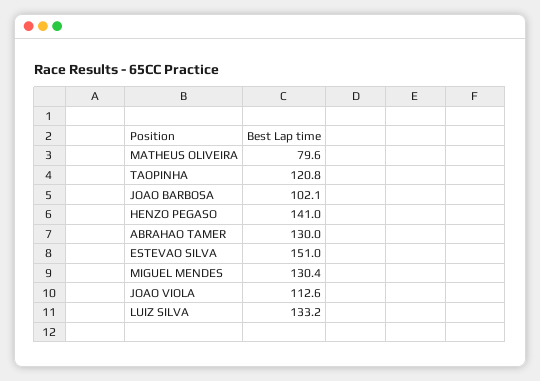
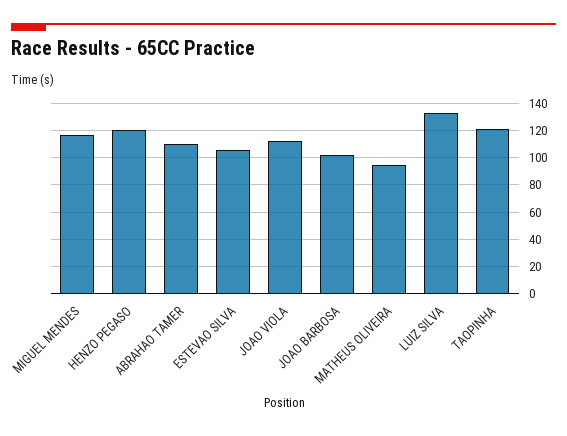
  {
-   "MATHEUS OLIVEIRA": 79.6,
+   "MATHEUS OLIVEIRA": 95,
    "TAOPINHA": 120.8,
    "JOAO BARBOSA": 102.1,
-   "HENZO PEGASO": 141,
+   "HENZO PEGASO": 120,
-   "ABRAHAO TAMER": 130,
+   "ABRAHAO TAMER": 110,
-   "ESTEVAO SILVA": 151,
+   "ESTEVAO SILVA": 105,
-   "MIGUEL MENDES": 130.4,
+   "MIGUEL MENDES": 115,
    "JOAO VIOLA": 112.6,
    "LUIZ SILVA": 133.2
  }

